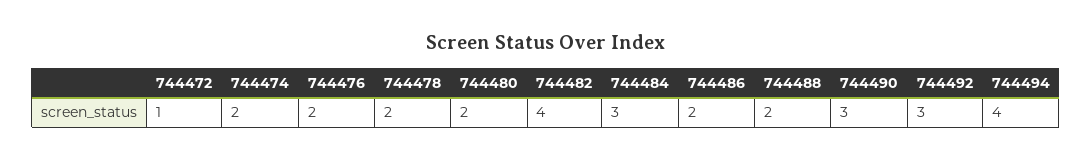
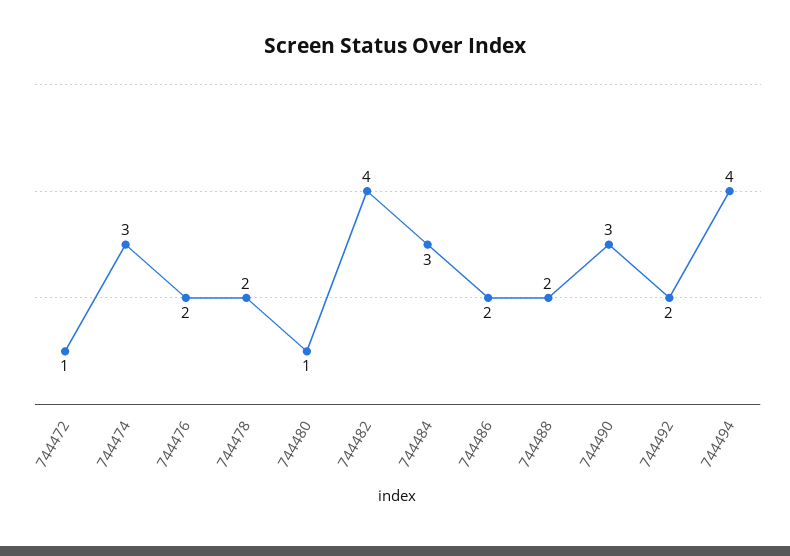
  {
    "744472": 1,
-   "744474": 2,
+   "744474": 3,
    "744476": 2,
    "744478": 2,
-   "744480": 2,
+   "744480": 1,
    "744482": 4,
    "744484": 3,
    "744486": 2,
    "744488": 2,
    "744490": 3,
-   "744492": 3,
+   "744492": 2,
    "744494": 4
  }

